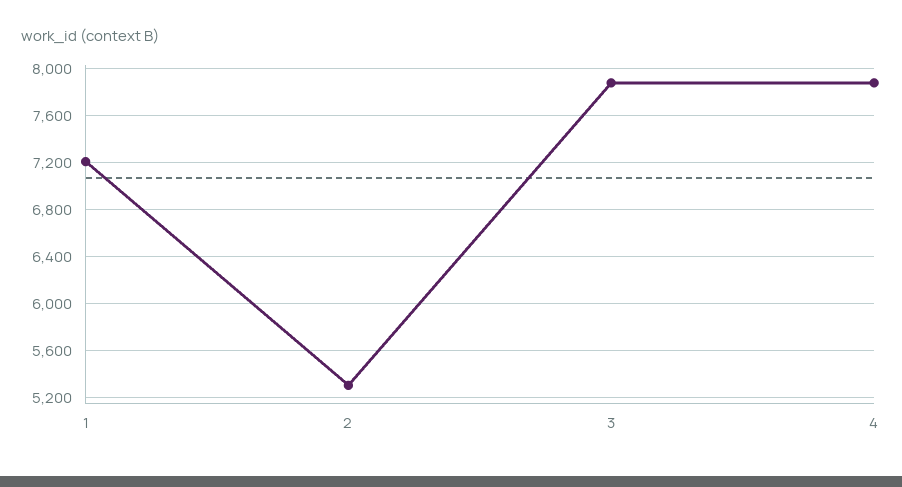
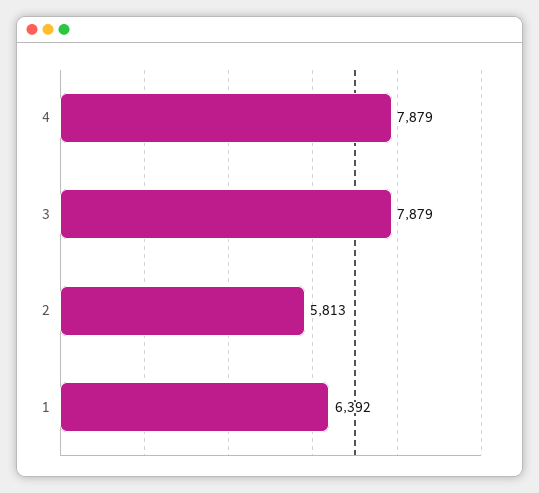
  {
-   "1": 7200,
+   "1": 6392,
-   "2": 5300,
+   "2": 5813,
    "3": 7879,
    "4": 7879
  }

